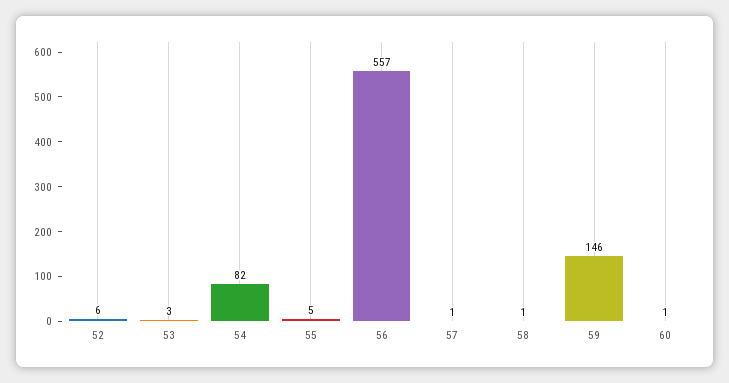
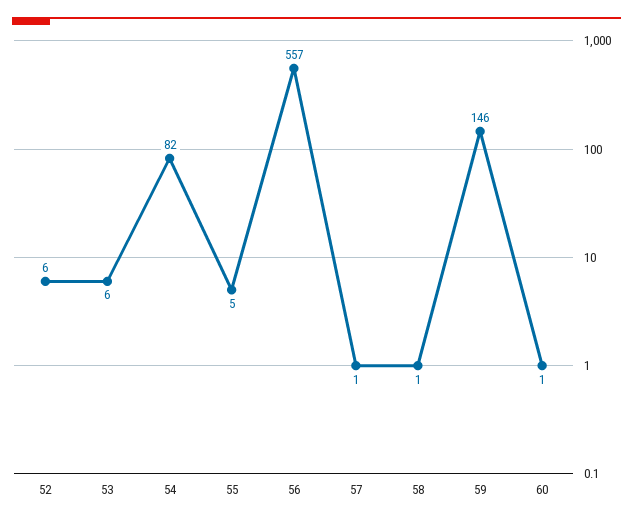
  {
    "52": 6,
-   "53": 3,
+   "53": 6,
    "54": 82,
    "55": 5,
    "56": 557,
    "57": 1,
    "58": 1,
    "59": 146,
    "60": 1
  }

